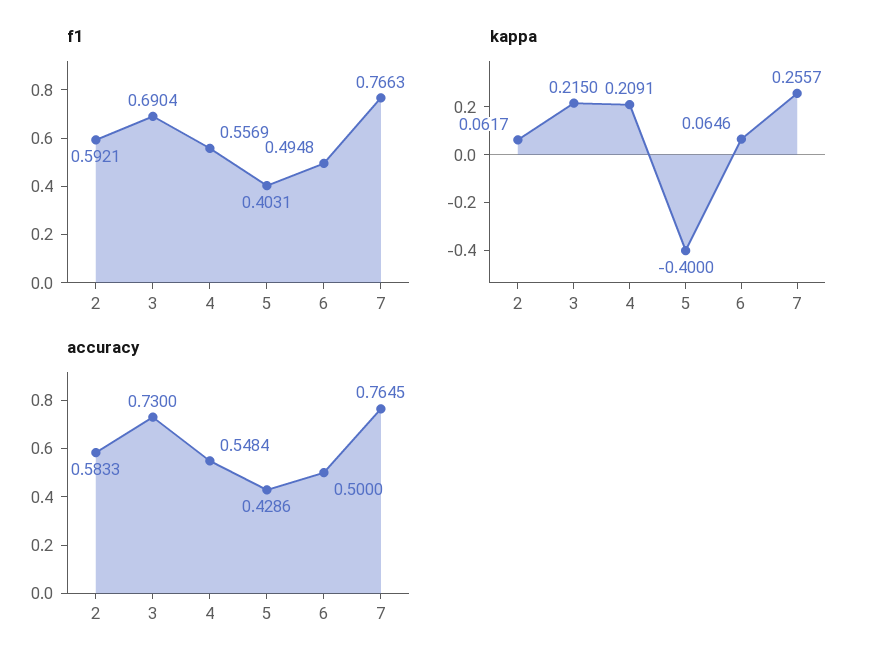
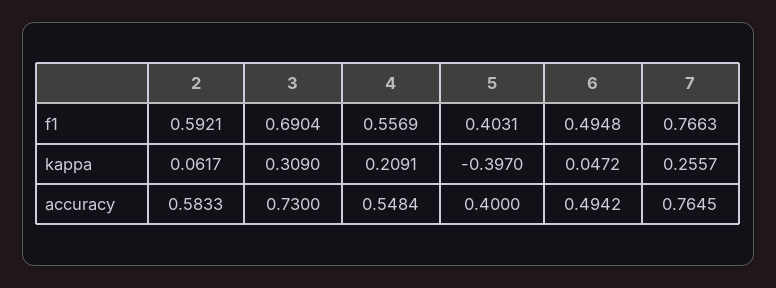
  {
    "f1": {
      "2": 0.5921,
      "3": 0.6904,
      "4": 0.5569,
      "5": 0.4031,
      "6": 0.4948,
      "7": 0.7663
    },
    "kappa": {
      "2": 0.0617,
-     "3": 0.215,
+     "3": 0.309,
      "4": 0.2091,
-     "5": -0.4,
+     "5": -0.397,
-     "6": 0.0646,
+     "6": 0.0472,
      "7": 0.2557
    },
    "accuracy": {
      "2": 0.5833,
      "3": 0.73,
      "4": 0.5484,
-     "5": 0.4286,
+     "5": 0.4,
-     "6": 0.5,
+     "6": 0.4942,
      "7": 0.7645
    }
  }

